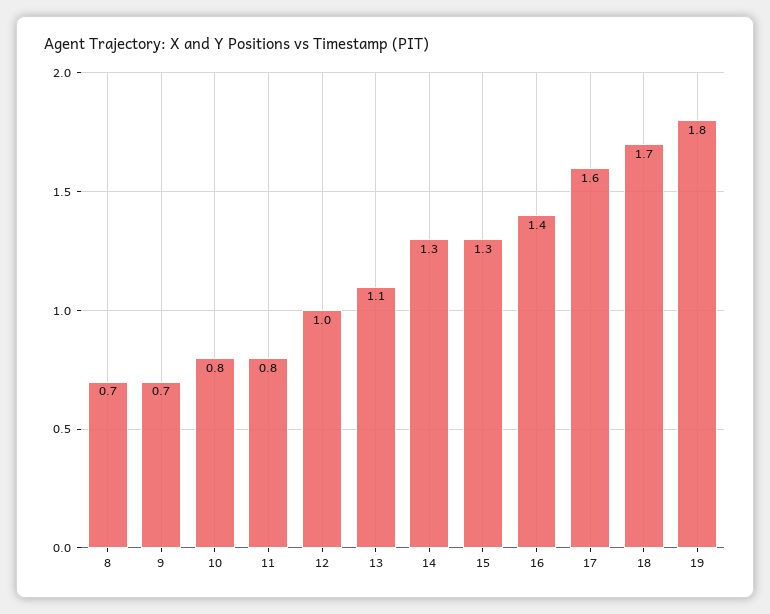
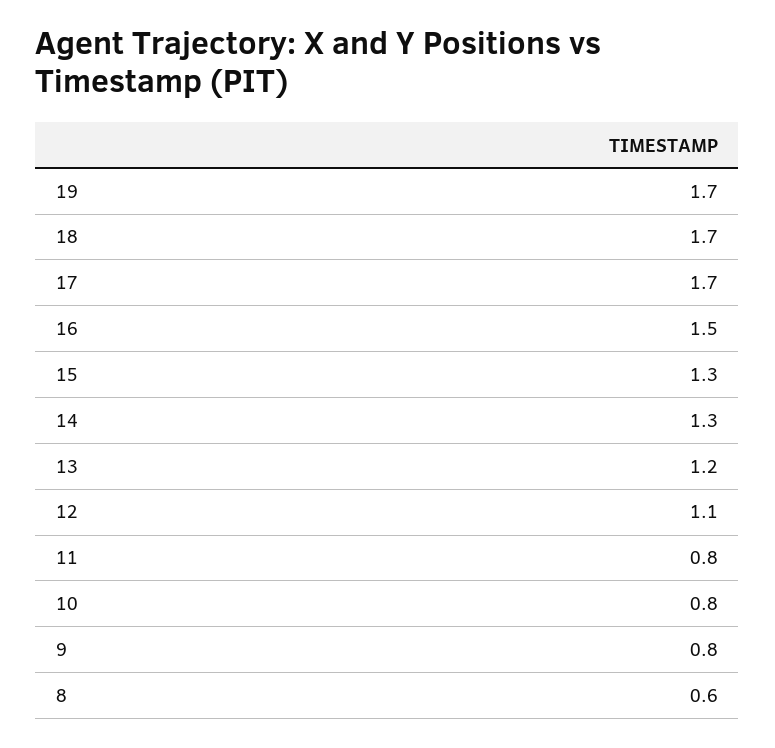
  {
-   "8": 0.7,
+   "8": 0.6,
-   "9": 0.7,
+   "9": 0.8,
    "10": 0.8,
    "11": 0.8,
-   "12": 1,
+   "12": 1.1,
-   "13": 1.1,
+   "13": 1.2,
    "14": 1.3,
    "15": 1.3,
-   "16": 1.4,
+   "16": 1.5,
-   "17": 1.6,
+   "17": 1.7,
    "18": 1.7,
-   "19": 1.8
+   "19": 1.7
  }

